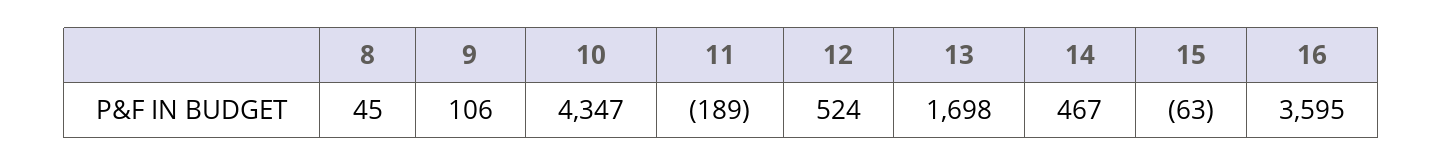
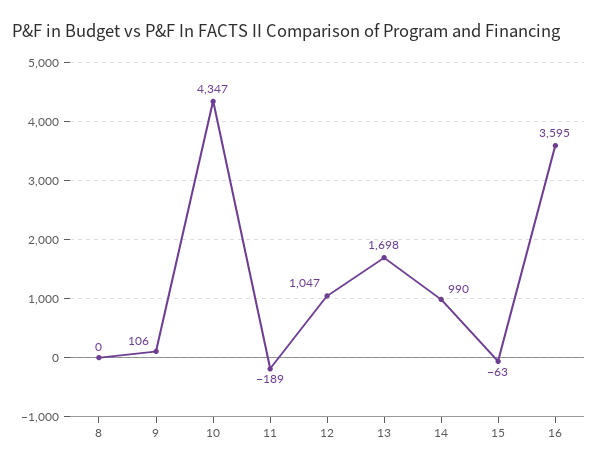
  {
-   "8": 45,
+   "8": 0,
    "9": 106,
    "10": 4347,
    "11": -189,
-   "12": 524,
+   "12": 1047,
    "13": 1698,
-   "14": 467,
+   "14": 990,
    "15": -63,
    "16": 3595
  }

